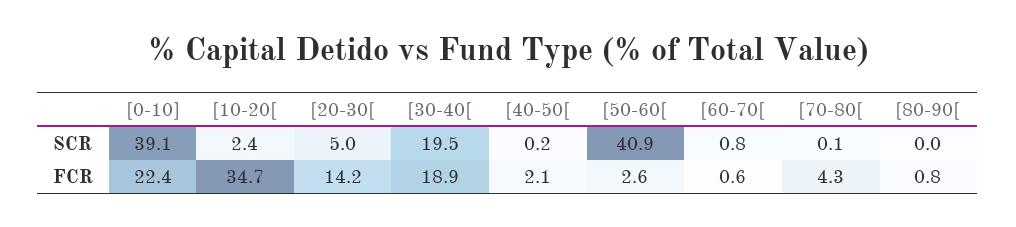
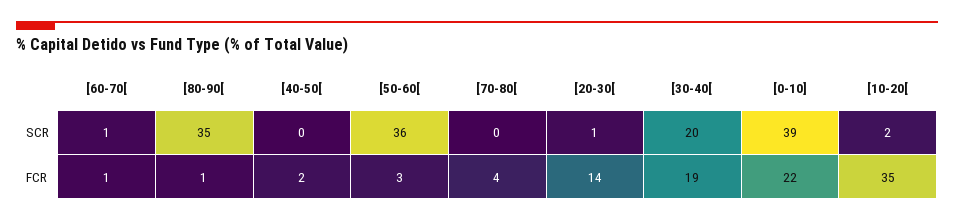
  {
    "[0-10]": {
      "SCR": 39.1,
      "FCR": 22.4
    },
    "[10-20[": {
      "SCR": 2.4,
      "FCR": 34.7
    },
    "[20-30[": {
-     "SCR": 5,
+     "SCR": 1,
      "FCR": 14.2
    },
    "[30-40[": {
      "SCR": 19.5,
      "FCR": 18.9
    },
    "[40-50[": {
      "SCR": 0.2,
      "FCR": 2.1
    },
    "[50-60[": {
-     "SCR": 40.9,
+     "SCR": 36,
      "FCR": 2.6
    },
    "[60-70[": {
      "SCR": 0.8,
      "FCR": 0.6
    },
    "[70-80[": {
      "SCR": 0.1,
      "FCR": 4.3
    },
    "[80-90[": {
-     "SCR": 0,
+     "SCR": 35,
      "FCR": 0.8
    }
  }

